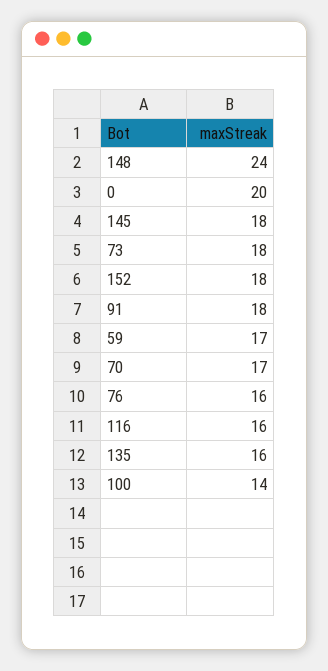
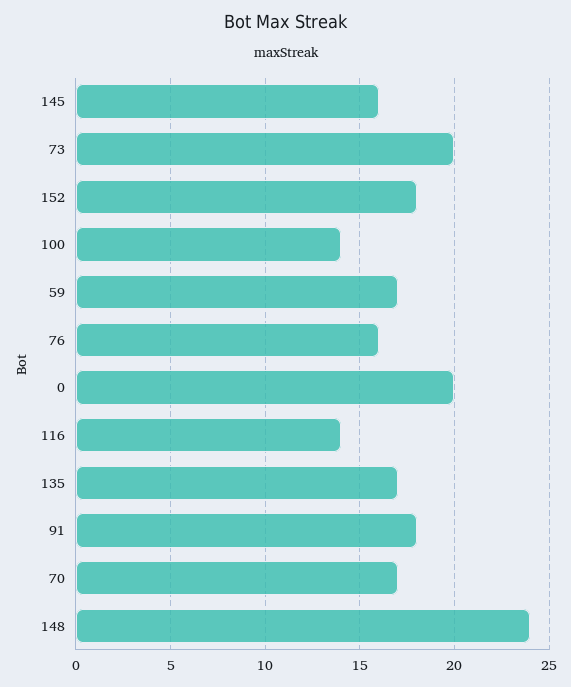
  {
    "148": 24,
    "0": 20,
-   "145": 18,
+   "145": 16,
-   "73": 18,
+   "73": 20,
    "152": 18,
    "91": 18,
    "59": 17,
    "70": 17,
    "76": 16,
-   "116": 16,
+   "116": 14,
-   "135": 16,
+   "135": 17,
    "100": 14
  }

